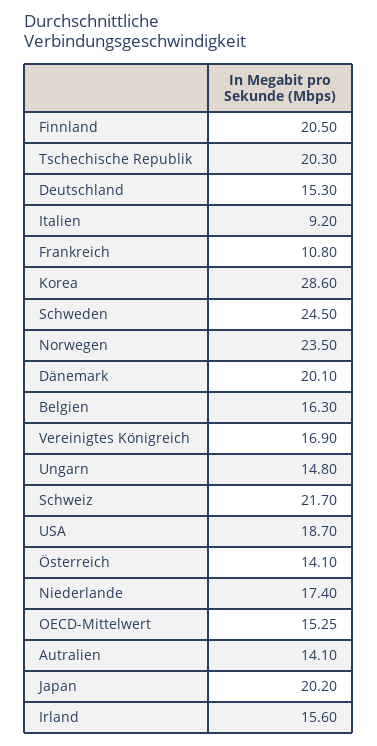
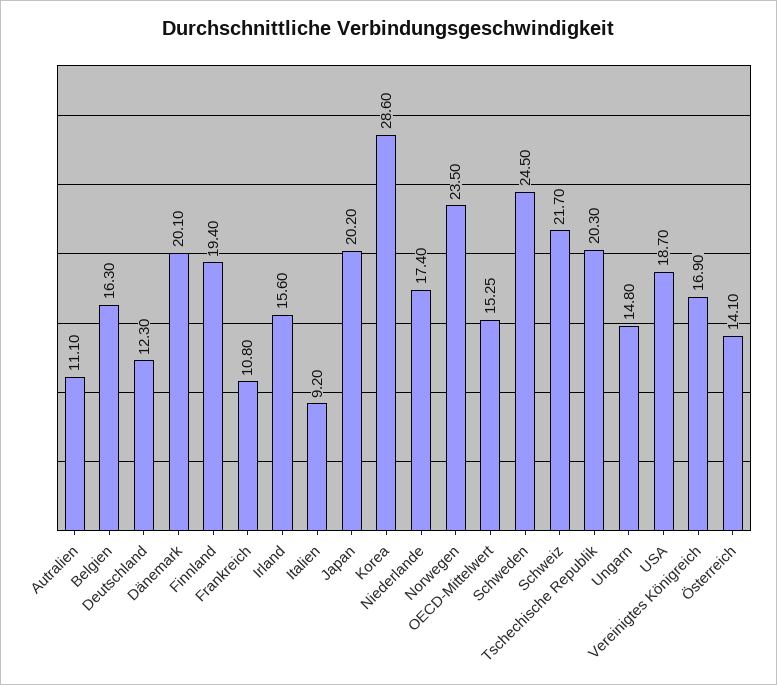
  {
-   "Finnland": 20.5,
+   "Finnland": 19.4,
    "Tschechische Republik": 20.3,
-   "Deutschland": 15.3,
+   "Deutschland": 12.3,
    "Italien": 9.2,
    "Frankreich": 10.8,
    "Korea": 28.6,
    "Schweden": 24.5,
    "Norwegen": 23.5,
    "Dänemark": 20.1,
    "Belgien": 16.3,
    "Vereinigtes Königreich": 16.9,
    "Ungarn": 14.8,
    "Schweiz": 21.7,
    "USA": 18.7,
    "Österreich": 14.1,
    "Niederlande": 17.4,
    "OECD-Mittelwert": 15.25,
-   "Autralien": 14.1,
+   "Autralien": 11.1,
    "Japan": 20.2,
    "Irland": 15.6
  }

